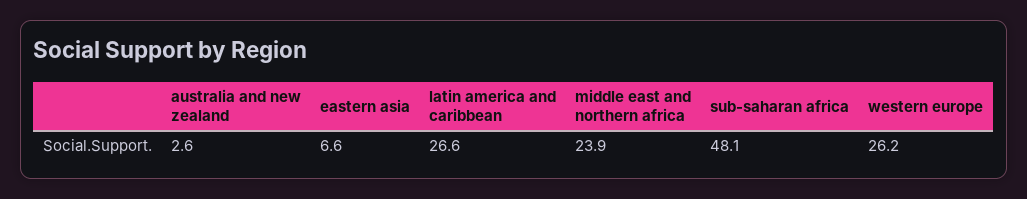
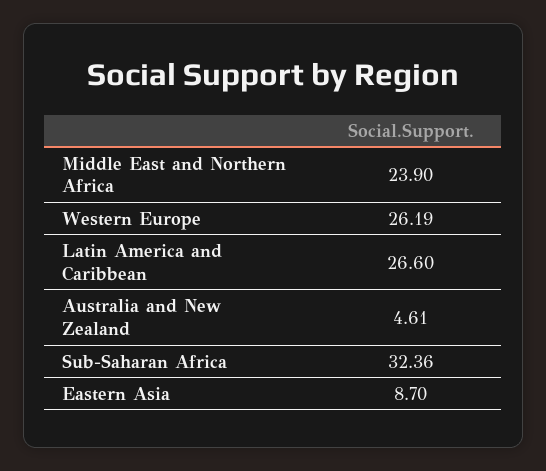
  {
-   "australia and new zealand": 2.6,
+   "australia and new zealand": 4.61,
-   "eastern asia": 6.6,
+   "eastern asia": 8.7,
    "latin america and caribbean": 26.6,
    "middle east and northern africa": 23.9,
-   "sub-saharan africa": 48.1,
+   "sub-saharan africa": 32.36,
    "western europe": 26.19
  }

